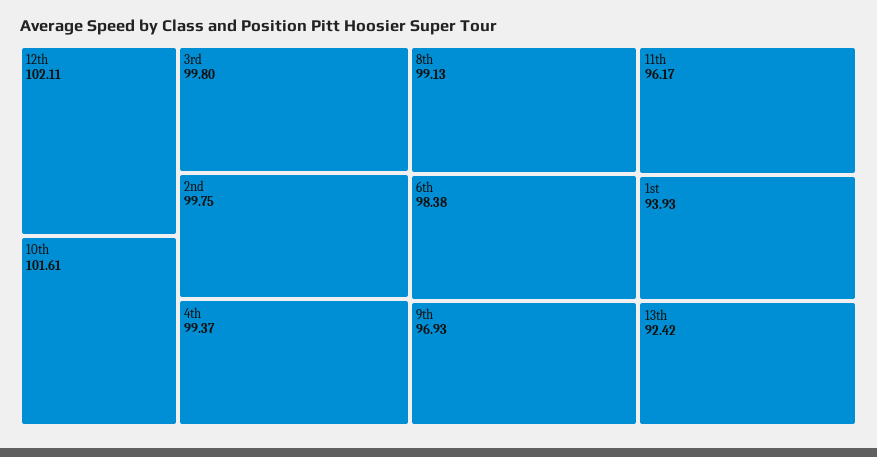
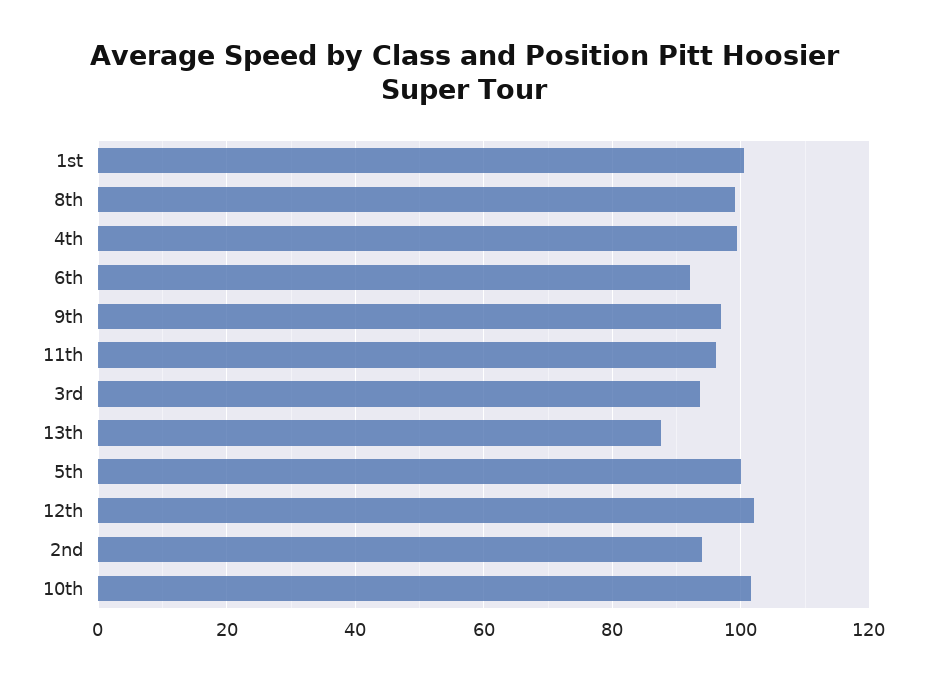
  {
    "12th": 102.11,
    "10th": 101.61,
-   "3rd": 99.8,
+   "3rd": 94,
-   "2nd": 99.75,
+   "2nd": 94,
    "4th": 99.37,
    "8th": 99.13,
-   "6th": 98.38,
+   "6th": 92,
    "9th": 96.93,
    "11th": 96.17,
-   "1st": 93.93,
+   "1st": 100,
-   "13th": 92.42
+   "13th": 88,
+   "5th": 100
  }

